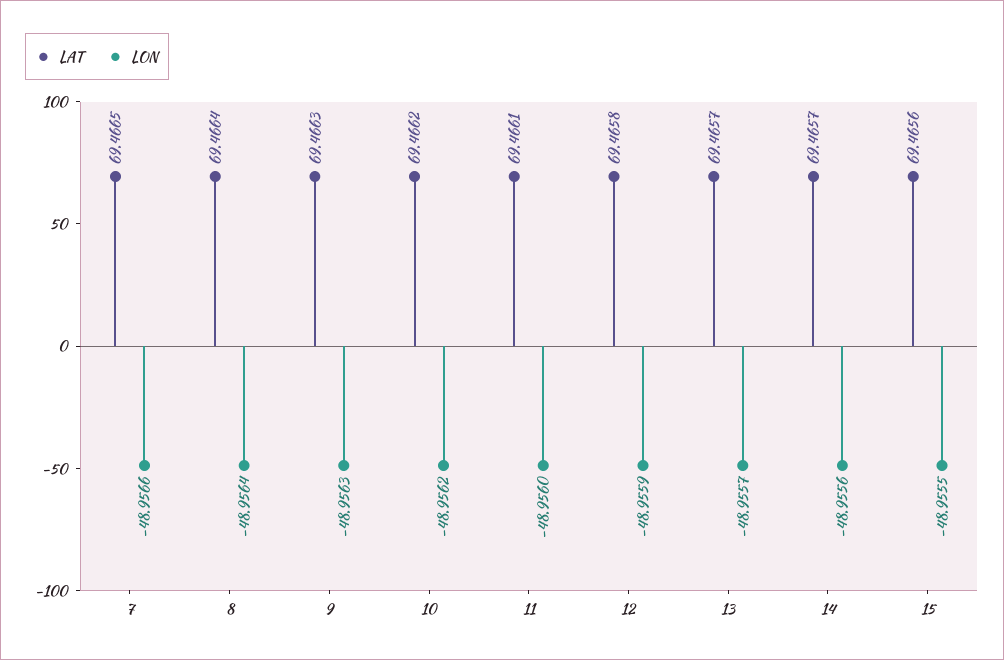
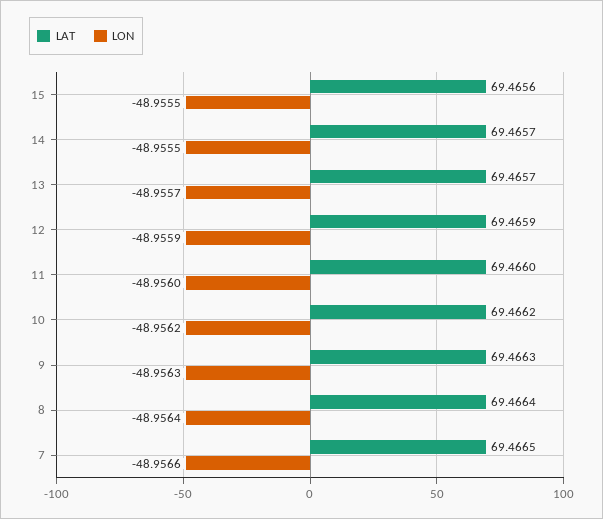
  {
    "LAT": {
      "7": 69.4665,
      "8": 69.4664,
      "9": 69.4663,
      "10": 69.4662,
-     "11": 69.4661,
+     "11": 69.466,
-     "12": 69.4658,
+     "12": 69.4659,
      "13": 69.4657,
      "14": 69.4657,
      "15": 69.4656
    },
    "LON": {
      "7": -48.9566,
      "8": -48.9564,
      "9": -48.9563,
      "10": -48.9562,
      "11": -48.956,
      "12": -48.9559,
      "13": -48.9557,
-     "14": -48.9556,
+     "14": -48.9555,
      "15": -48.9555
    }
  }

